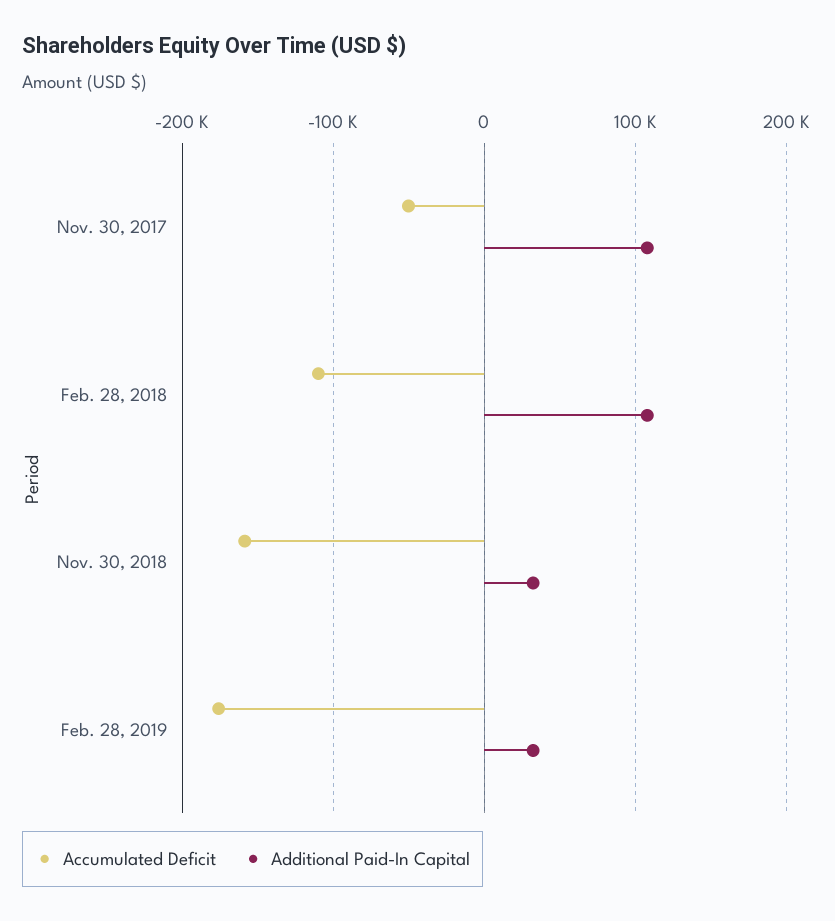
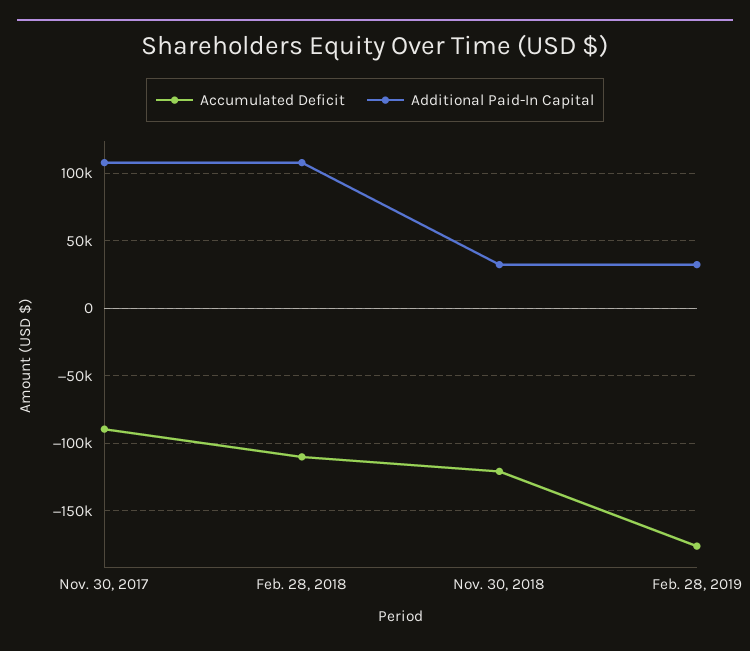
  {
    "Accumulated Deficit": {
-     "Nov. 30, 2017": -50000,
+     "Nov. 30, 2017": -90000,
      "Feb. 28, 2018": -110000,
-     "Nov. 30, 2018": -160000,
+     "Nov. 30, 2018": -120000,
      "Feb. 28, 2019": -175000
    },
    "Additional Paid-In Capital": {
      "Nov. 30, 2017": 110000,
      "Feb. 28, 2018": 110000,
      "Nov. 30, 2018": 30000,
      "Feb. 28, 2019": 30000
    }
  }

